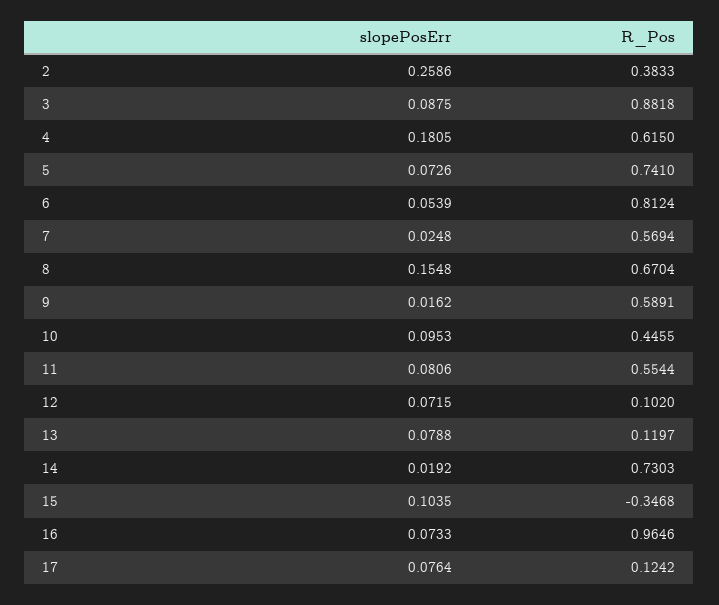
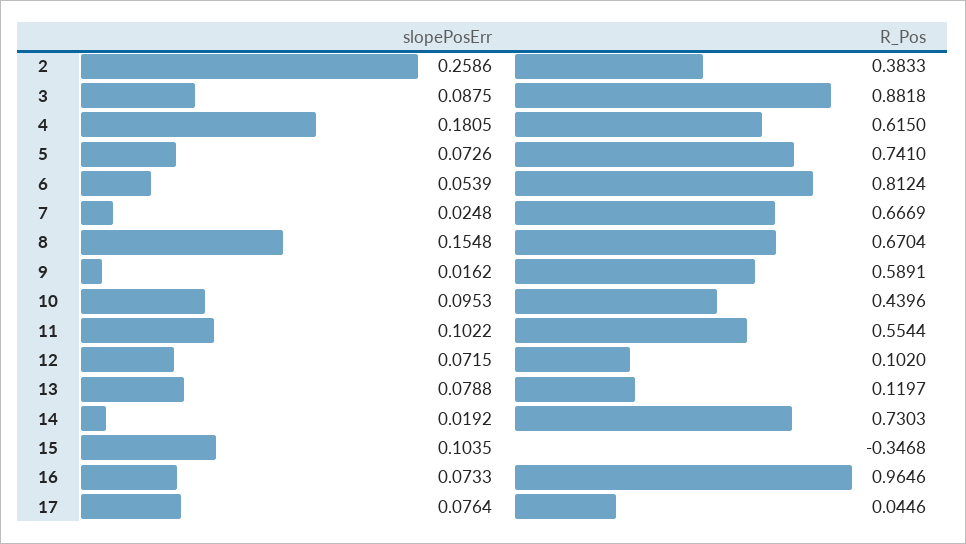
  {
    "slopePosErr": {
      "2": 0.2586,
      "3": 0.0875,
      "4": 0.1805,
      "5": 0.0726,
      "6": 0.0539,
      "7": 0.0248,
      "8": 0.1548,
      "9": 0.0162,
      "10": 0.0953,
-     "11": 0.0806,
+     "11": 0.1022,
      "12": 0.0715,
      "13": 0.0788,
      "14": 0.0192,
      "15": 0.1035,
      "16": 0.0733,
      "17": 0.0764
    },
    "R_Pos": {
      "2": 0.3833,
      "3": 0.8818,
      "4": 0.615,
      "5": 0.741,
      "6": 0.8124,
-     "7": 0.5694,
+     "7": 0.6669,
      "8": 0.6704,
      "9": 0.5891,
-     "10": 0.4455,
+     "10": 0.4396,
      "11": 0.5544,
      "12": 0.102,
      "13": 0.1197,
      "14": 0.7303,
      "15": -0.3468,
      "16": 0.9646,
-     "17": 0.1242
+     "17": 0.0446
    }
  }

